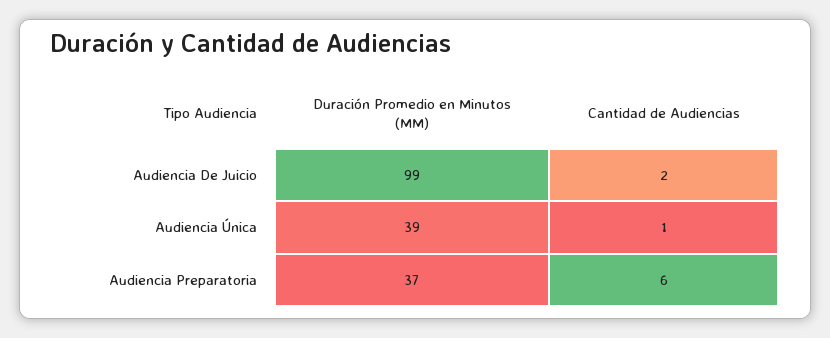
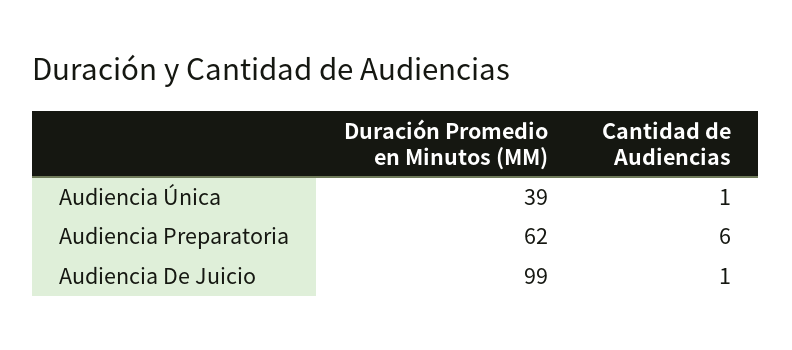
  {
    "Duración Promedio en Minutos (MM)": {
      "Audiencia De Juicio": 99,
      "Audiencia Única": 39,
-     "Audiencia Preparatoria": 37
+     "Audiencia Preparatoria": 62
    },
    "Cantidad de Audiencias": {
-     "Audiencia De Juicio": 2,
+     "Audiencia De Juicio": 1,
      "Audiencia Única": 1,
      "Audiencia Preparatoria": 6
    }
  }

